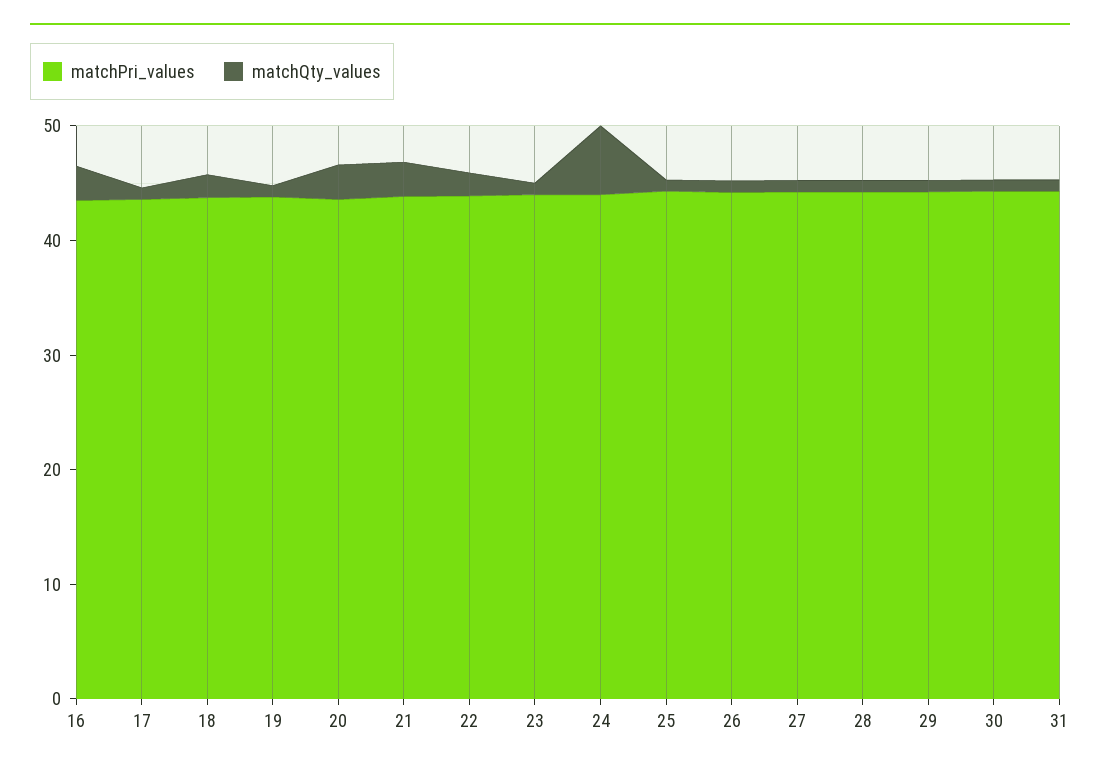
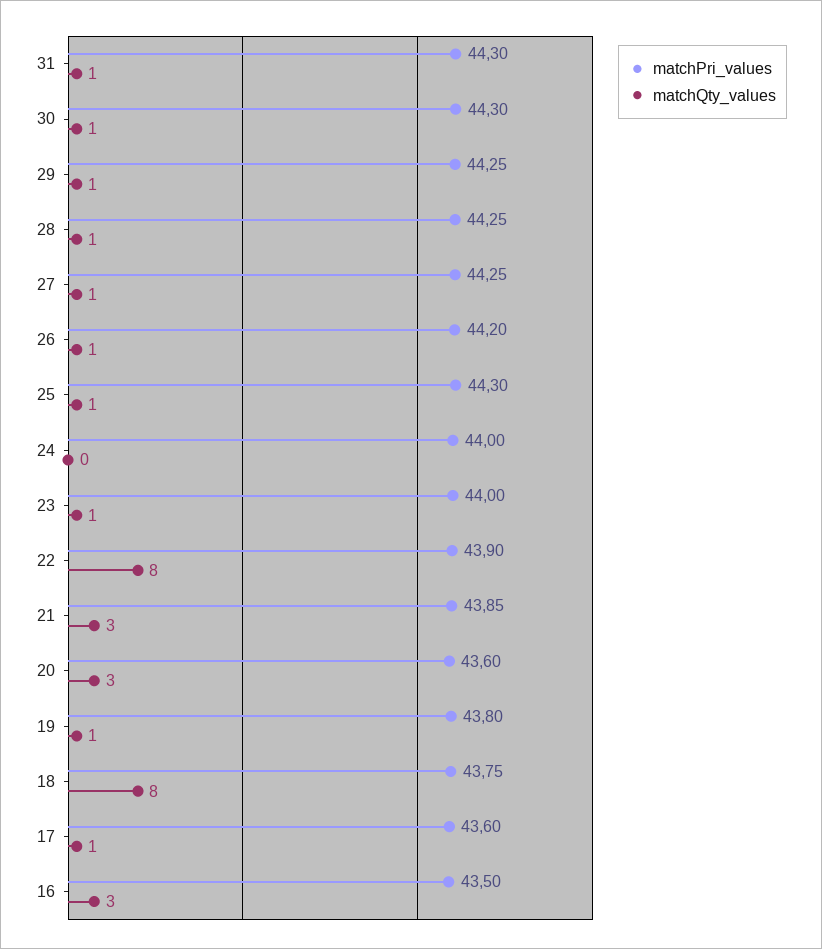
  {
    "matchPri_values": {
      "16": 43.5,
      "17": 43.6,
      "18": 43.75,
      "19": 43.8,
      "20": 43.6,
      "21": 43.85,
      "22": 43.9,
      "23": 44,
      "24": 44,
      "25": 44.3,
      "26": 44.2,
      "27": 44.25,
      "28": 44.25,
      "29": 44.25,
      "30": 44.3,
      "31": 44.3
    },
    "matchQty_values": {
      "16": 3,
      "17": 1,
-     "18": 2,
+     "18": 8,
      "19": 1,
      "20": 3,
      "21": 3,
-     "22": 2,
+     "22": 8,
      "23": 1,
-     "24": 6,
+     "24": 0,
      "25": 1,
      "26": 1,
      "27": 1,
      "28": 1,
      "29": 1,
      "30": 1,
      "31": 1
    }
  }

